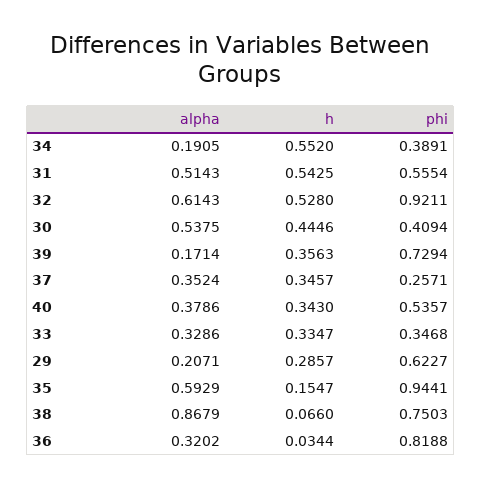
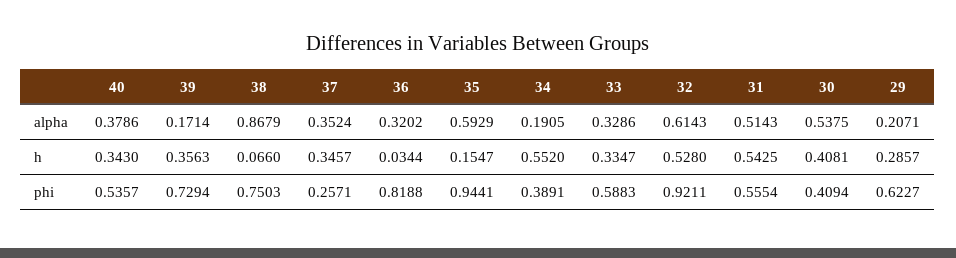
  {
    "alpha": {
      "34": 0.1905,
      "31": 0.5143,
      "32": 0.6143,
      "30": 0.5375,
      "39": 0.1714,
      "37": 0.3524,
      "40": 0.3786,
      "33": 0.3286,
      "29": 0.2071,
      "35": 0.5929,
      "38": 0.8679,
      "36": 0.3202
    },
    "h": {
      "34": 0.552,
      "31": 0.5425,
      "32": 0.528,
-     "30": 0.4446,
+     "30": 0.4081,
      "39": 0.3563,
      "37": 0.3457,
      "40": 0.343,
      "33": 0.3347,
      "29": 0.2857,
      "35": 0.1547,
      "38": 0.066,
      "36": 0.0344
    },
    "phi": {
      "34": 0.3891,
      "31": 0.5554,
      "32": 0.9211,
      "30": 0.4094,
      "39": 0.7294,
      "37": 0.2571,
      "40": 0.5357,
-     "33": 0.3468,
+     "33": 0.5883,
      "29": 0.6227,
      "35": 0.9441,
      "38": 0.7503,
      "36": 0.8188
    }
  }

